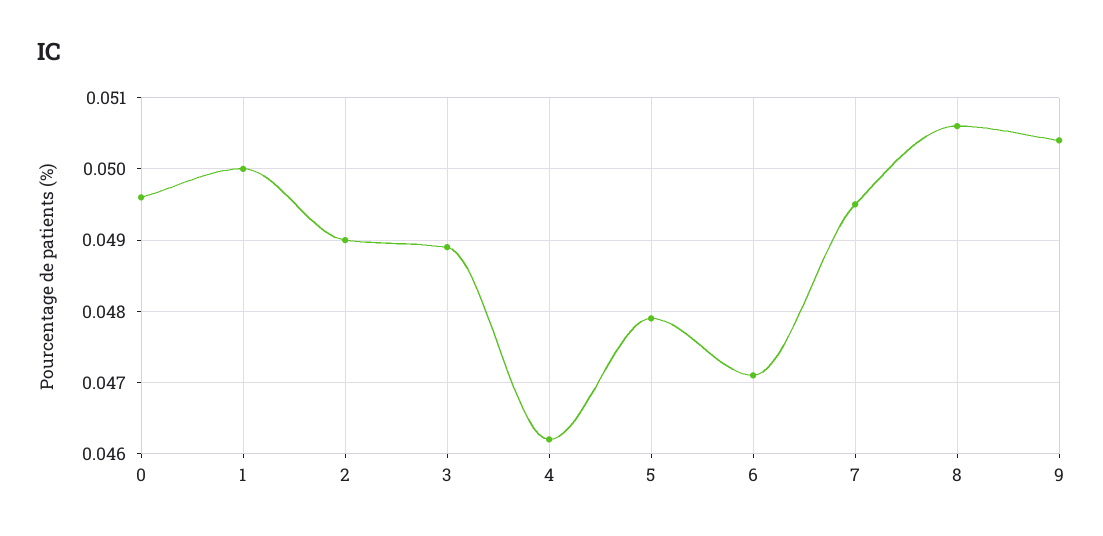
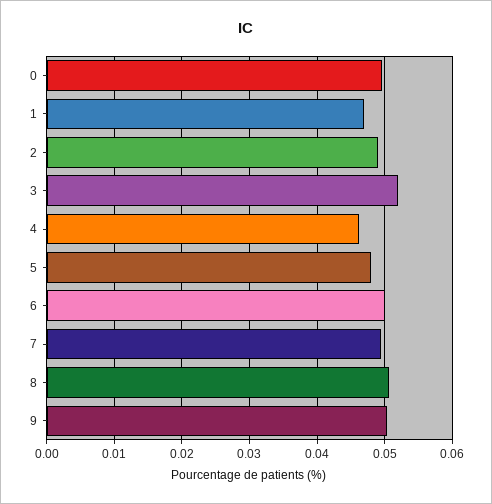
  {
    "0": 0.0496,
-   "1": 0.05,
+   "1": 0.047,
    "2": 0.049,
-   "3": 0.0489,
+   "3": 0.052,
    "4": 0.0462,
    "5": 0.0479,
-   "6": 0.0471,
+   "6": 0.05,
    "7": 0.0495,
    "8": 0.0506,
    "9": 0.0504
  }

